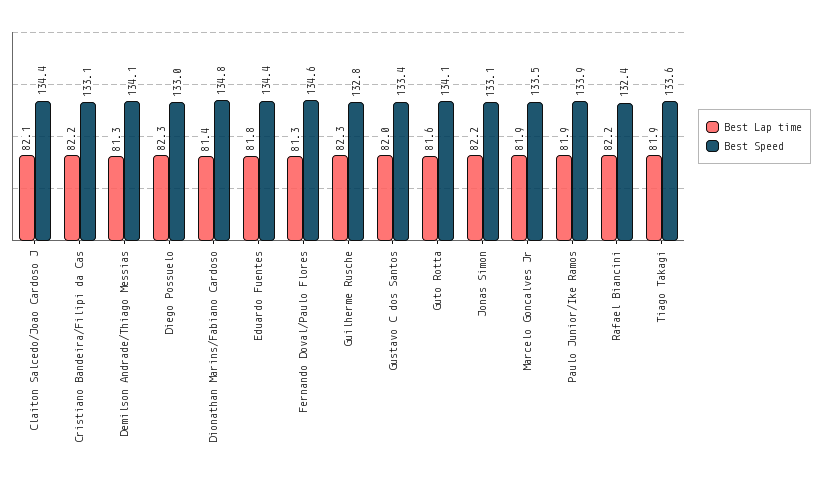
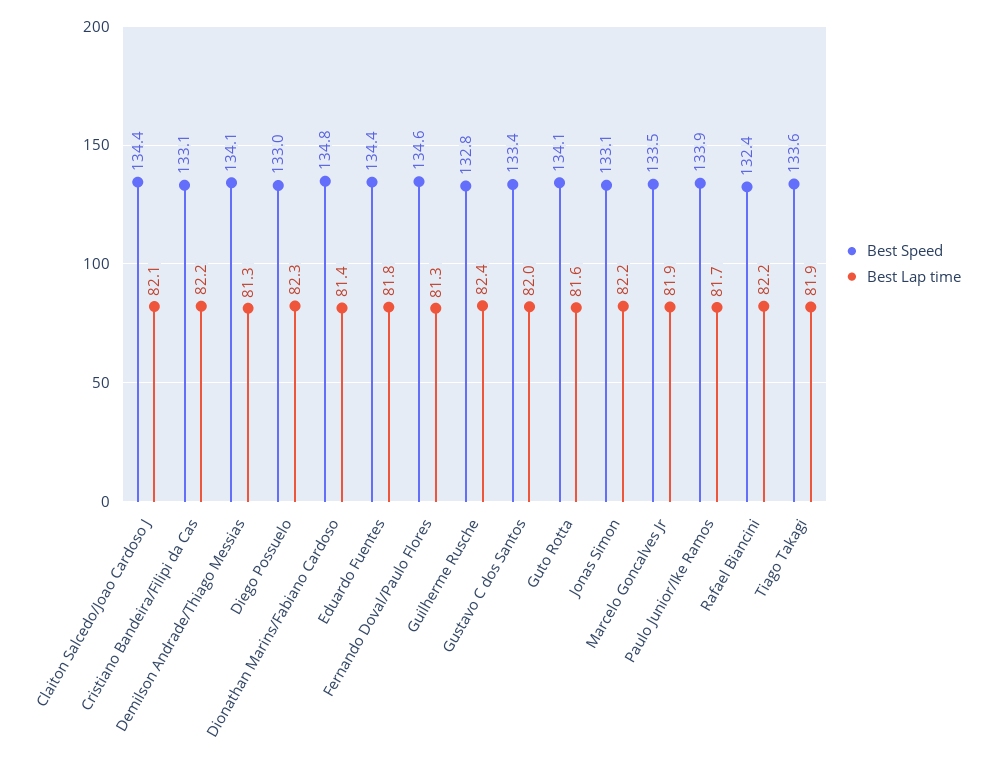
  {
    "Best Lap time": {
      "Claiton Salcedo/Joao Cardoso J": 82.1,
      "Cristiano Bandeira/Filipi da Cas": 82.2,
      "Demilson Andrade/Thiago Messias": 81.3,
      "Diego Possuelo": 82.3,
      "Dionathan Marins/Fabiano Cardoso": 81.4,
      "Eduardo Fuentes": 81.8,
      "Fernando Doval/Paulo Flores": 81.3,
-     "Guilherme Rusche": 82.3,
+     "Guilherme Rusche": 82.4,
      "Gustavo C dos Santos": 82,
      "Guto Rotta": 81.6,
      "Jonas Simon": 82.2,
      "Marcelo Goncalves Jr": 81.9,
-     "Paulo Junior/Ike Ramos": 81.9,
+     "Paulo Junior/Ike Ramos": 81.7,
      "Rafael Biancini": 82.2,
      "Tiago Takagi": 81.9
    },
    "Best Speed": {
      "Claiton Salcedo/Joao Cardoso J": 134.4,
      "Cristiano Bandeira/Filipi da Cas": 133.1,
      "Demilson Andrade/Thiago Messias": 134.1,
      "Diego Possuelo": 133,
      "Dionathan Marins/Fabiano Cardoso": 134.8,
      "Eduardo Fuentes": 134.4,
      "Fernando Doval/Paulo Flores": 134.6,
      "Guilherme Rusche": 132.8,
      "Gustavo C dos Santos": 133.4,
      "Guto Rotta": 134.1,
      "Jonas Simon": 133.1,
      "Marcelo Goncalves Jr": 133.5,
      "Paulo Junior/Ike Ramos": 133.9,
      "Rafael Biancini": 132.4,
      "Tiago Takagi": 133.6
    }
  }

